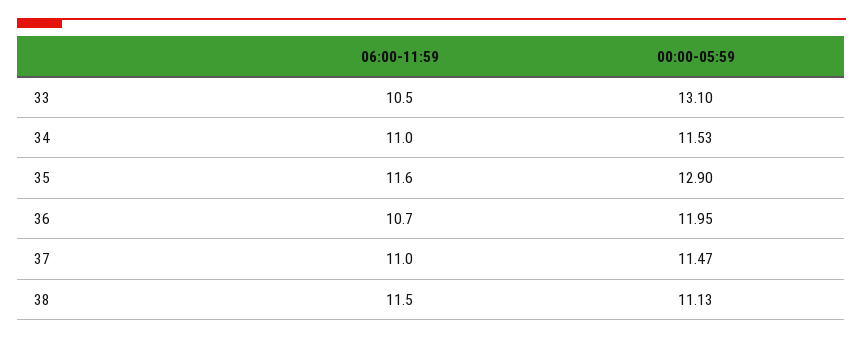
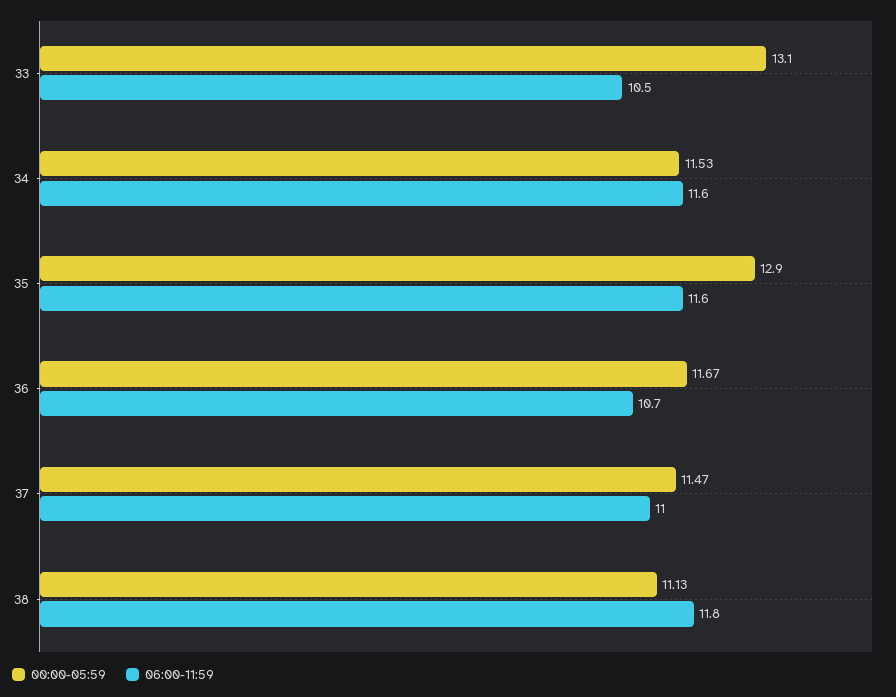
  {
    "06:00-11:59": {
      "33": 10.5,
-     "34": 11,
+     "34": 11.6,
      "35": 11.6,
      "36": 10.7,
      "37": 11,
-     "38": 11.5
+     "38": 11.8
    },
    "00:00-05:59": {
      "33": 13.1,
      "34": 11.53,
      "35": 12.9,
-     "36": 11.95,
+     "36": 11.67,
      "37": 11.47,
      "38": 11.13
    }
  }

